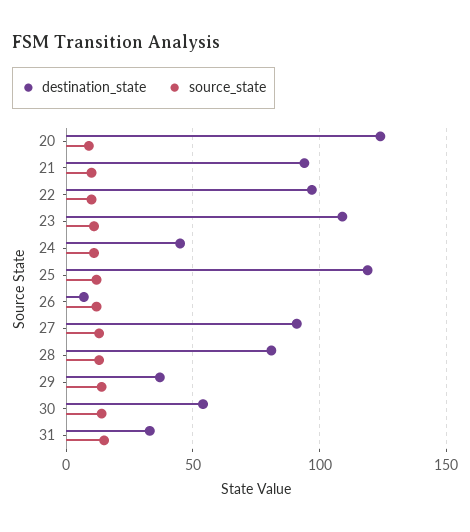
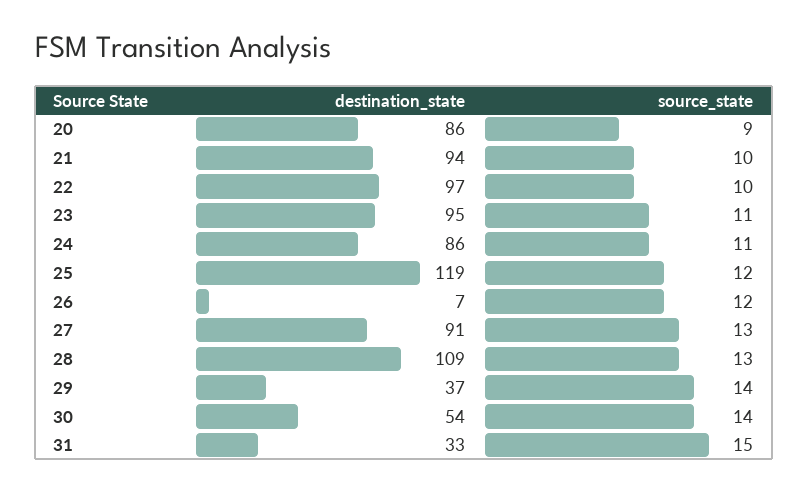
  {
    "destination_state": {
-     "20": 125,
+     "20": 86,
      "21": 94,
      "22": 97,
-     "23": 110,
+     "23": 95,
-     "24": 45,
+     "24": 86,
      "25": 119,
      "26": 7,
      "27": 91,
-     "28": 80,
+     "28": 109,
      "29": 37,
      "30": 54,
      "31": 33
    },
    "source_state": {
      "20": 9,
      "21": 10,
      "22": 10,
      "23": 11,
      "24": 11,
      "25": 12,
      "26": 12,
      "27": 13,
      "28": 13,
      "29": 14,
      "30": 14,
      "31": 15
    }
  }

